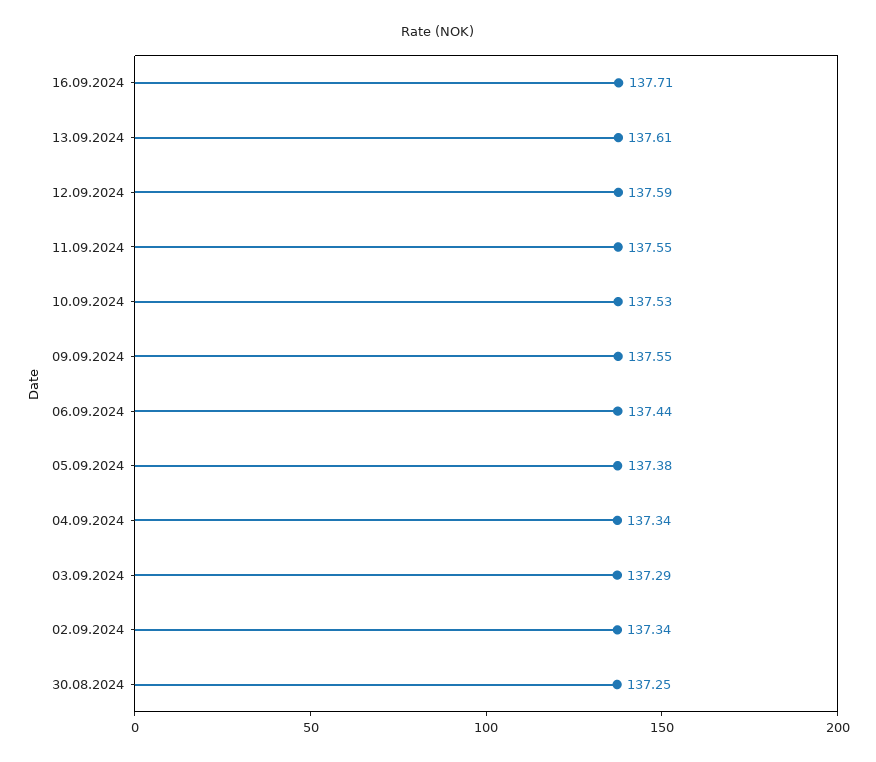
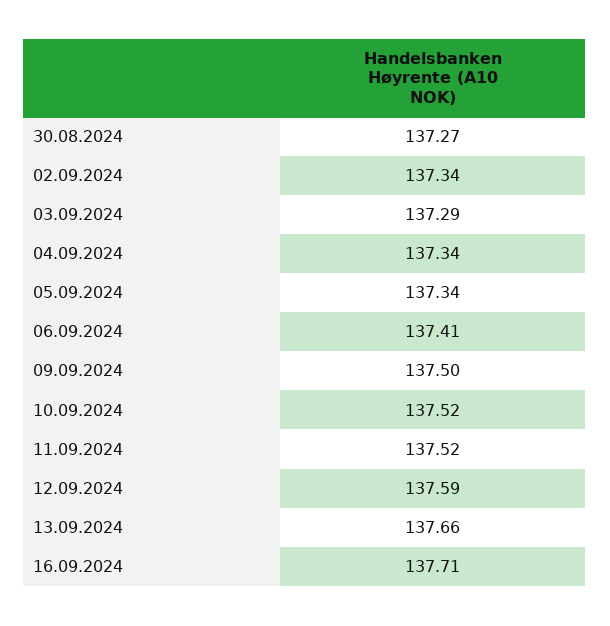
  {
    "16.09.2024": 137.71,
-   "13.09.2024": 137.61,
+   "13.09.2024": 137.66,
    "12.09.2024": 137.59,
-   "11.09.2024": 137.55,
+   "11.09.2024": 137.52,
-   "10.09.2024": 137.53,
+   "10.09.2024": 137.52,
-   "09.09.2024": 137.55,
+   "09.09.2024": 137.5,
-   "06.09.2024": 137.44,
+   "06.09.2024": 137.41,
-   "05.09.2024": 137.38,
+   "05.09.2024": 137.34,
    "04.09.2024": 137.34,
    "03.09.2024": 137.29,
    "02.09.2024": 137.34,
-   "30.08.2024": 137.25
+   "30.08.2024": 137.27
  }

